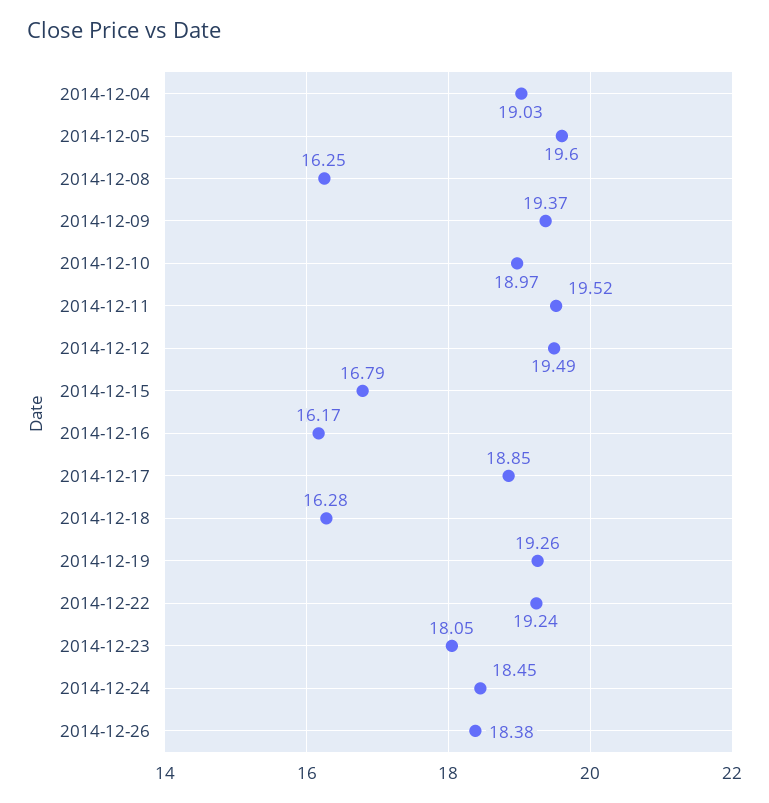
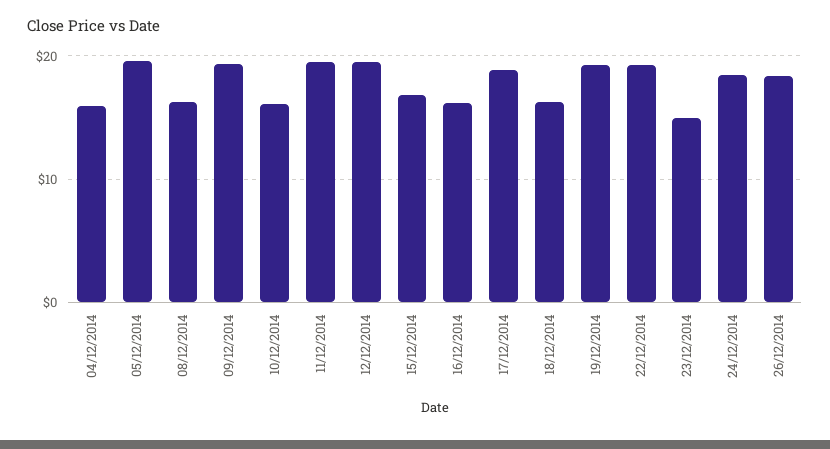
  {
-   "2014-12-04": 19.03,
+   "2014-12-04": 16,
    "2014-12-05": 19.6,
    "2014-12-08": 16.25,
    "2014-12-09": 19.37,
-   "2014-12-10": 18.97,
+   "2014-12-10": 16,
    "2014-12-11": 19.52,
    "2014-12-12": 19.49,
    "2014-12-15": 16.79,
    "2014-12-16": 16.17,
    "2014-12-17": 18.85,
    "2014-12-18": 16.28,
    "2014-12-19": 19.26,
    "2014-12-22": 19.24,
-   "2014-12-23": 18.05,
+   "2014-12-23": 15,
    "2014-12-24": 18.45,
    "2014-12-26": 18.38
  }

